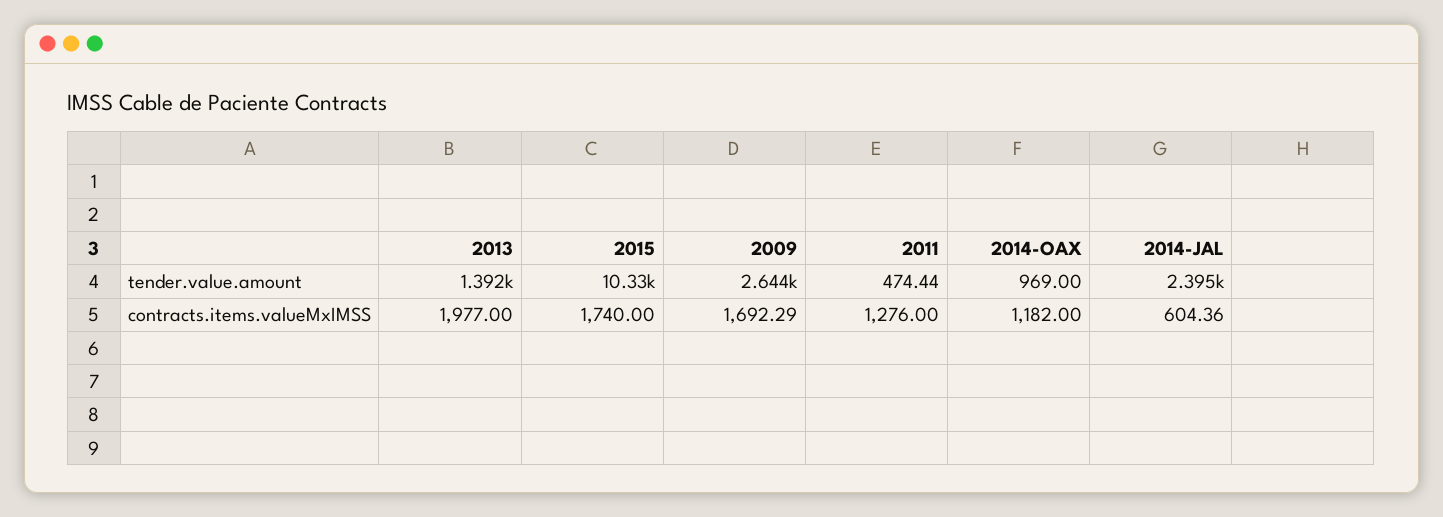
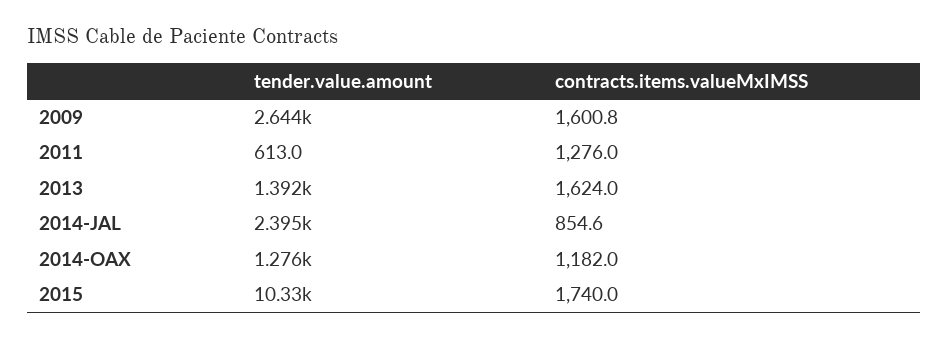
  {
    "2013": {
      "tender.value.amount": 1392,
-     "contracts.items.valueMxIMSS": 1977
+     "contracts.items.valueMxIMSS": 1624
    },
    "2015": {
      "tender.value.amount": 10330,
      "contracts.items.valueMxIMSS": 1740
    },
    "2009": {
      "tender.value.amount": 2644,
-     "contracts.items.valueMxIMSS": 1692.29
+     "contracts.items.valueMxIMSS": 1600.8
    },
    "2011": {
-     "tender.value.amount": 474.44,
+     "tender.value.amount": 613,
      "contracts.items.valueMxIMSS": 1276
    },
    "2014-OAX": {
-     "tender.value.amount": 969,
+     "tender.value.amount": 1276,
      "contracts.items.valueMxIMSS": 1182
    },
    "2014-JAL": {
      "tender.value.amount": 2395,
-     "contracts.items.valueMxIMSS": 604.36
+     "contracts.items.valueMxIMSS": 854.6
    }
  }

